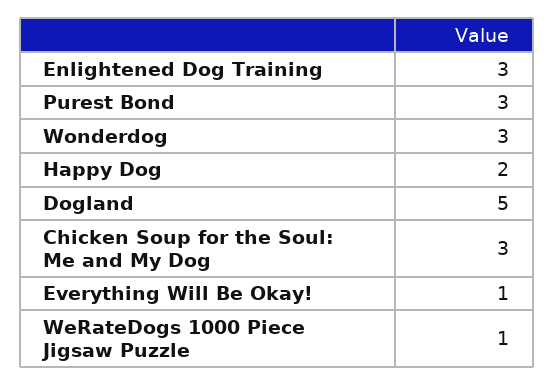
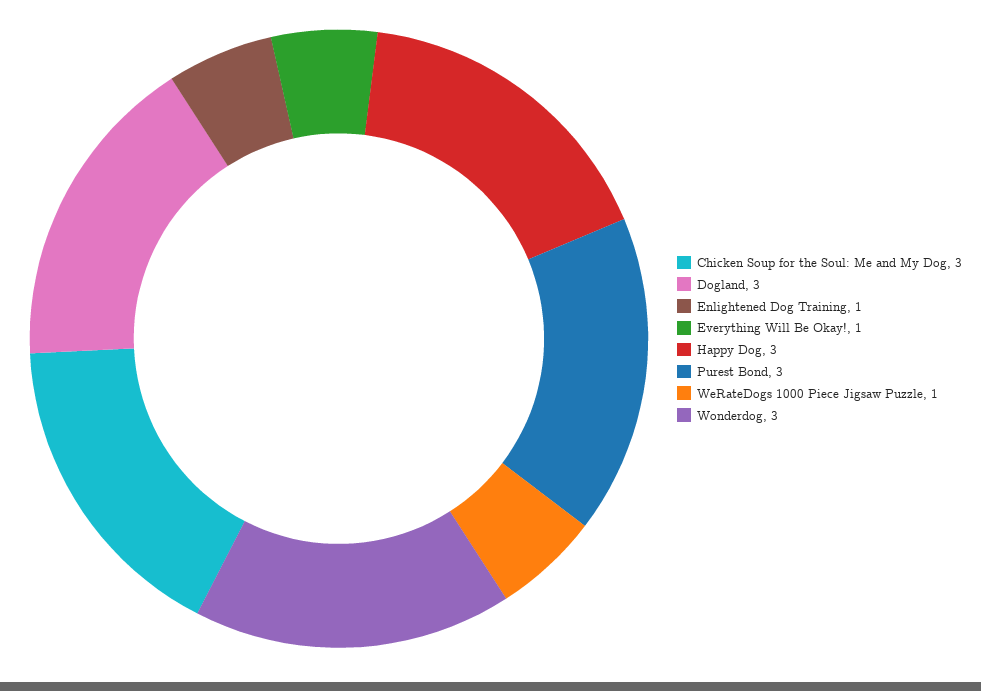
  {
-   "Enlightened Dog Training": 3,
+   "Enlightened Dog Training": 1,
    "Purest Bond": 3,
    "Wonderdog": 3,
-   "Happy Dog": 2,
+   "Happy Dog": 3,
-   "Dogland": 5,
+   "Dogland": 3,
    "Chicken Soup for the Soul: Me and My Dog": 3,
    "Everything Will Be Okay!": 1,
    "WeRateDogs 1000 Piece Jigsaw Puzzle": 1
  }

